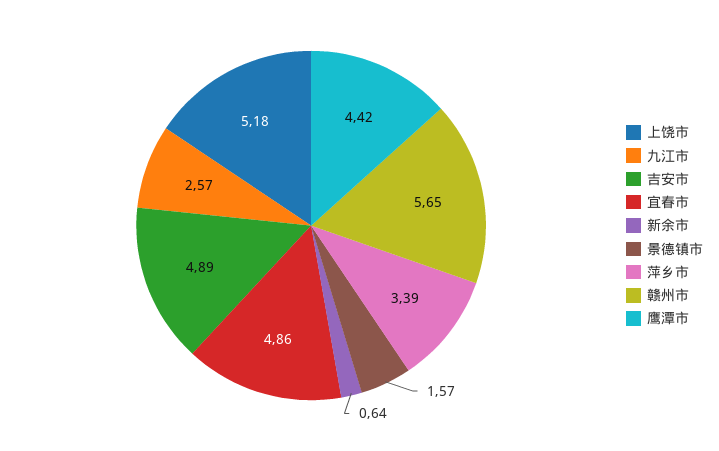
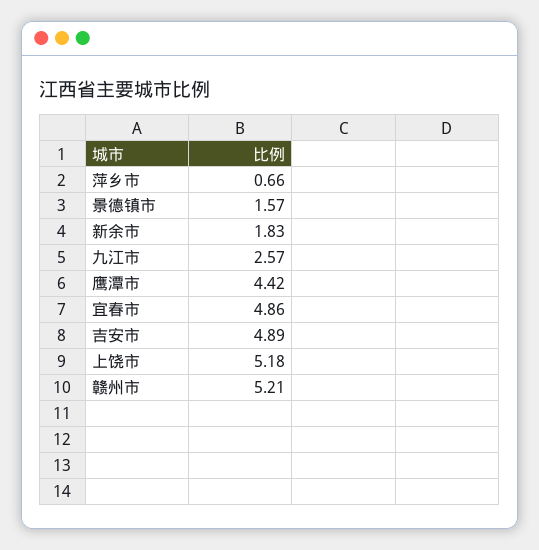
  {
    "上饶市": 5.18,
    "九江市": 2.57,
    "吉安市": 4.89,
    "宜春市": 4.86,
-   "新余市": 0.64,
+   "新余市": 1.83,
    "景德镇市": 1.57,
-   "萍乡市": 3.39,
+   "萍乡市": 0.66,
-   "赣州市": 5.65,
+   "赣州市": 5.21,
    "鹰潭市": 4.42
  }

